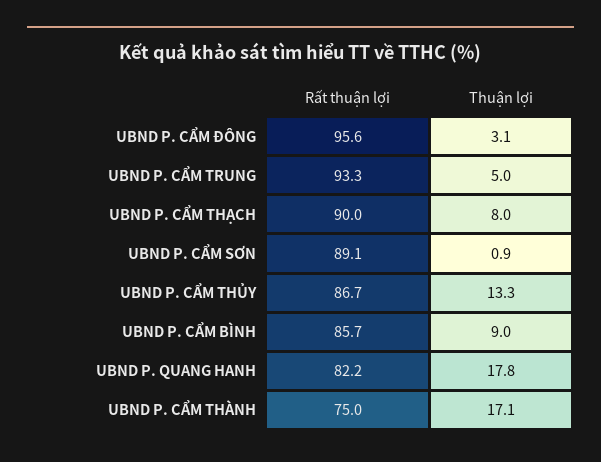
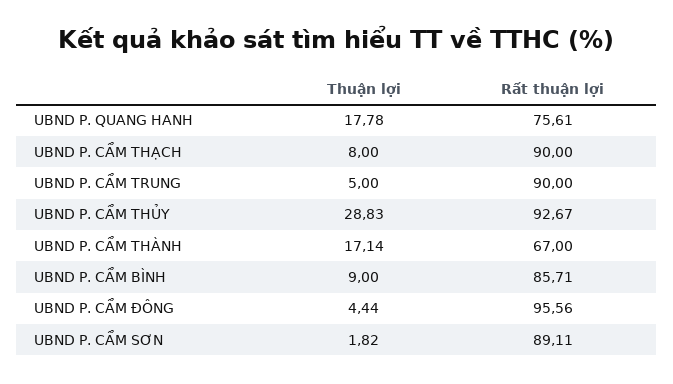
  {
    "Rất thuận lợi": {
      "UBND P. CẨM ĐÔNG": 95.56,
-     "UBND P. CẨM TRUNG": 93.3,
+     "UBND P. CẨM TRUNG": 90,
      "UBND P. CẨM THẠCH": 90,
      "UBND P. CẨM SƠN": 89.11,
-     "UBND P. CẨM THỦY": 86.7,
+     "UBND P. CẨM THỦY": 92.67,
      "UBND P. CẨM BÌNH": 85.71,
-     "UBND P. QUANG HANH": 82.2,
+     "UBND P. QUANG HANH": 75.61,
-     "UBND P. CẨM THÀNH": 75
+     "UBND P. CẨM THÀNH": 67
    },
    "Thuận lợi": {
-     "UBND P. CẨM ĐÔNG": 3.1,
+     "UBND P. CẨM ĐÔNG": 4.44,
      "UBND P. CẨM TRUNG": 5,
      "UBND P. CẨM THẠCH": 8,
-     "UBND P. CẨM SƠN": 0.9,
+     "UBND P. CẨM SƠN": 1.82,
-     "UBND P. CẨM THỦY": 13.3,
+     "UBND P. CẨM THỦY": 28.83,
      "UBND P. CẨM BÌNH": 9,
      "UBND P. QUANG HANH": 17.78,
      "UBND P. CẨM THÀNH": 17.14
    }
  }

